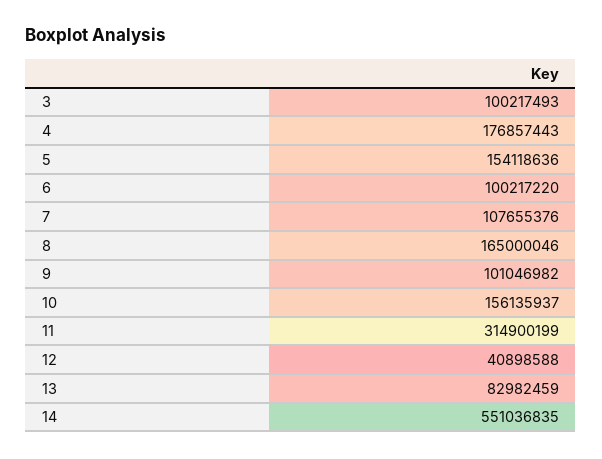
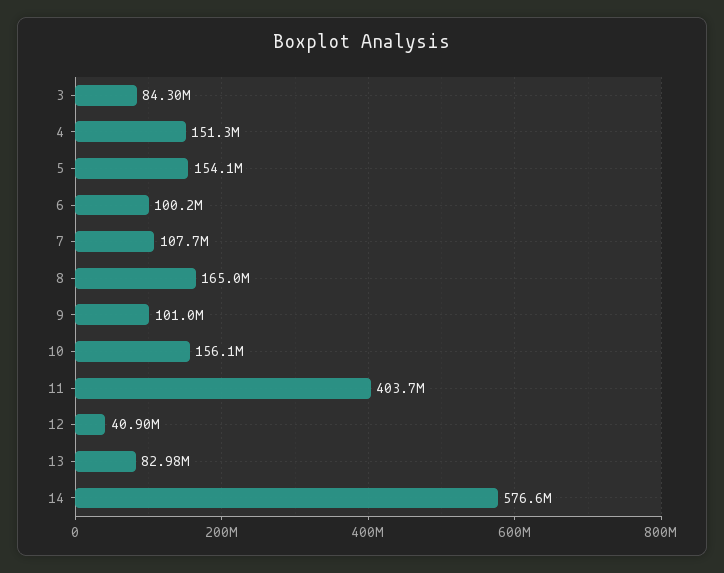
  {
-   "3": 100217493,
+   "3": 84300000,
-   "4": 176857443,
+   "4": 151300000,
    "5": 154118636,
    "6": 100217220,
    "7": 107655376,
    "8": 165000046,
    "9": 101046982,
    "10": 156135937,
-   "11": 314900199,
+   "11": 403700000,
    "12": 40898588,
    "13": 82982459,
-   "14": 551036835
+   "14": 576600000
  }

